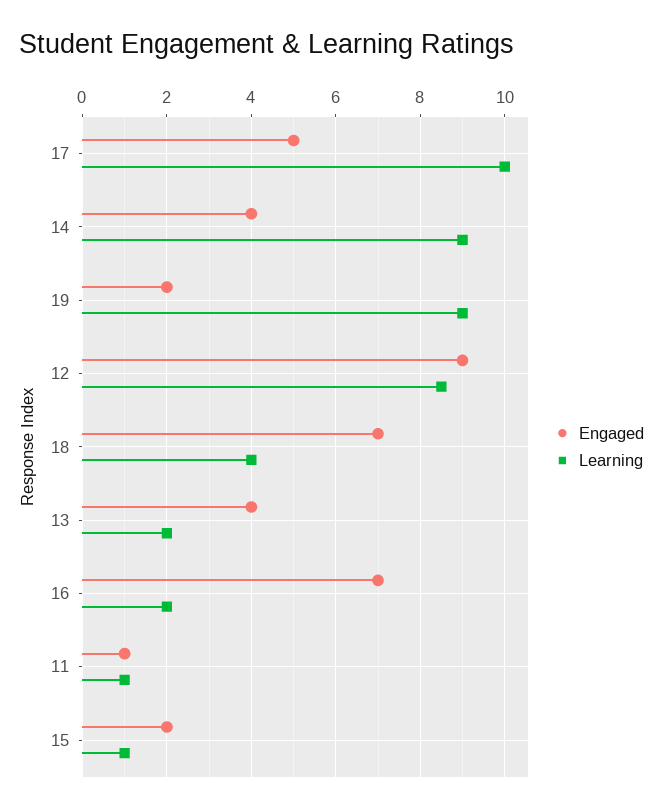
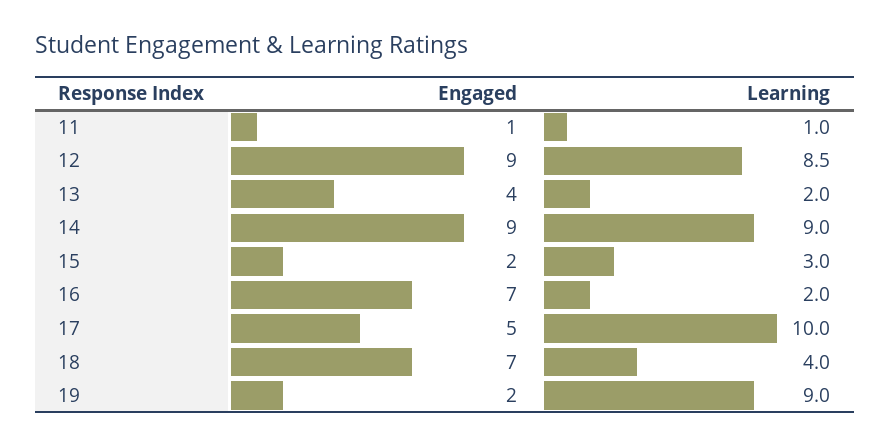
  {
    "Engaged": {
      "17": 5,
-     "14": 4,
+     "14": 9,
      "19": 2,
      "12": 9,
      "18": 7,
      "13": 4,
      "16": 7,
      "11": 1,
      "15": 2
    },
    "Learning": {
      "17": 10,
      "14": 9,
      "19": 9,
      "12": 8.5,
      "18": 4,
      "13": 2,
      "16": 2,
      "11": 1,
-     "15": 1
+     "15": 3
    }
  }

